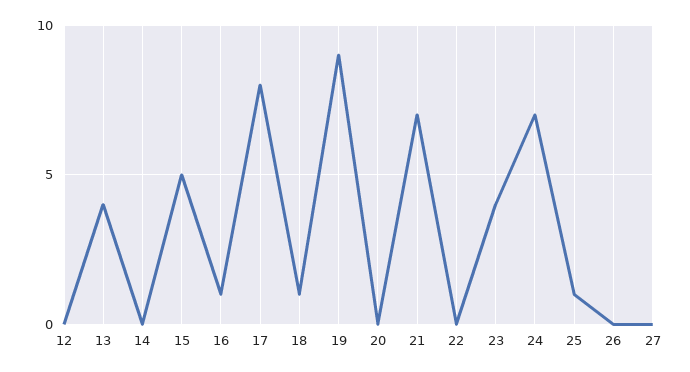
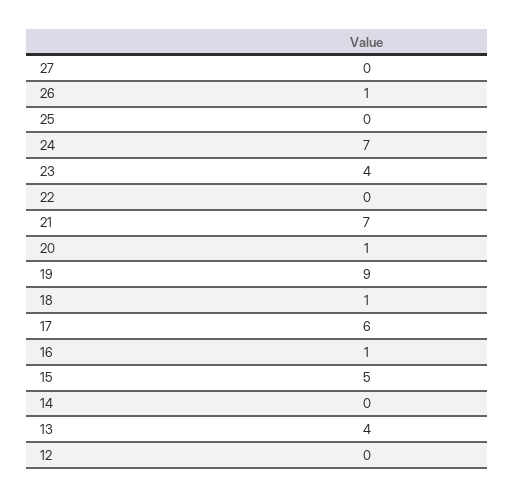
  {
    "12": 0,
    "13": 4,
    "14": 0,
    "15": 5,
    "16": 1,
-   "17": 8,
+   "17": 6,
    "18": 1,
    "19": 9,
-   "20": 0,
+   "20": 1,
    "21": 7,
    "22": 0,
    "23": 4,
    "24": 7,
-   "25": 1,
+   "25": 0,
-   "26": 0,
+   "26": 1,
    "27": 0
  }

